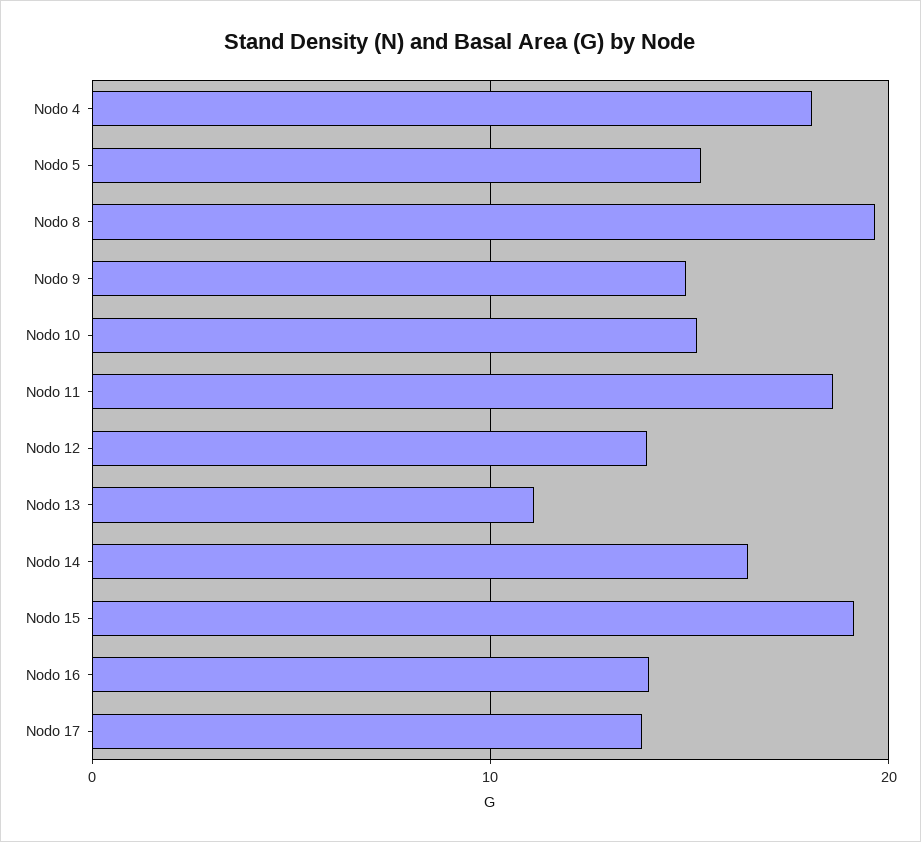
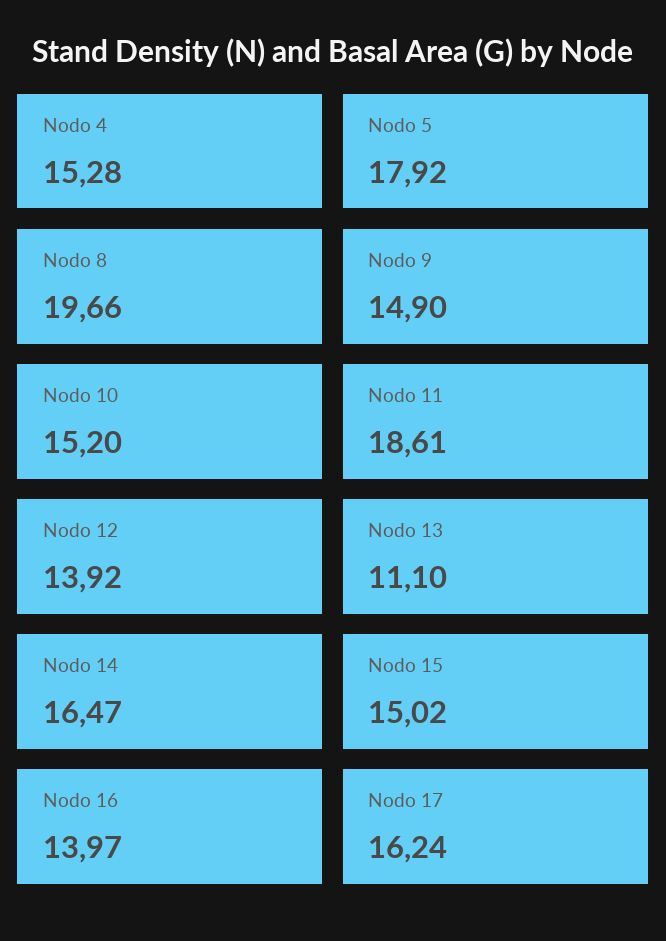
  {
-   "Nodo 4": 18,
+   "Nodo 4": 15.28,
-   "Nodo 5": 15,
+   "Nodo 5": 17.92,
    "Nodo 8": 19.66,
    "Nodo 9": 14.9,
    "Nodo 10": 15.2,
    "Nodo 11": 18.61,
    "Nodo 12": 13.92,
    "Nodo 13": 11.1,
    "Nodo 14": 16.47,
-   "Nodo 15": 19,
+   "Nodo 15": 15.02,
    "Nodo 16": 13.97,
-   "Nodo 17": 14
+   "Nodo 17": 16.24
  }

